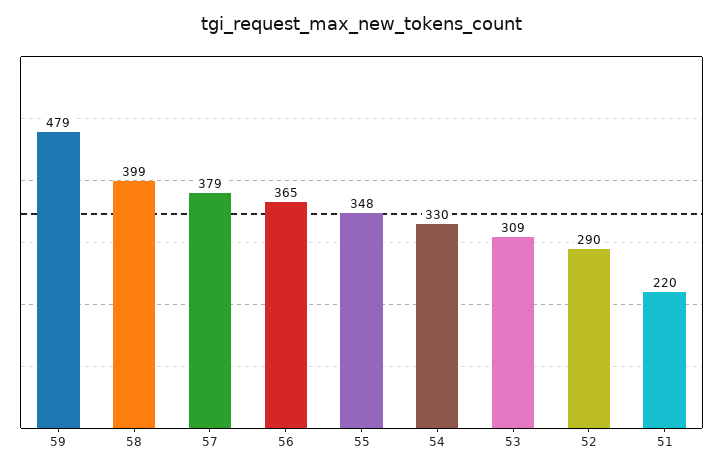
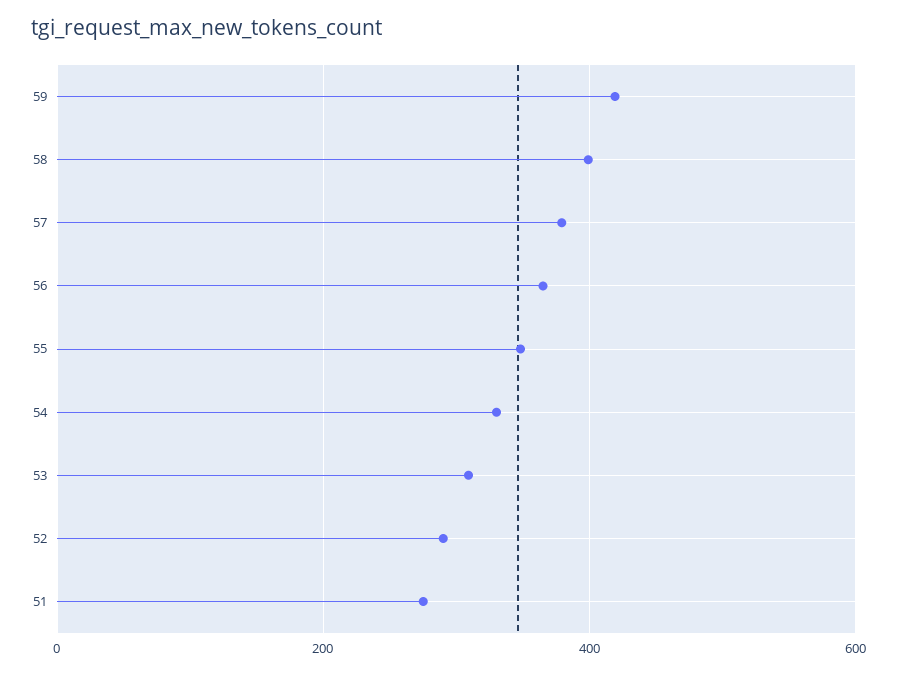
  {
-   "59": 479,
+   "59": 420,
    "58": 399,
    "57": 379,
    "56": 365,
    "55": 348,
    "54": 330,
    "53": 309,
    "52": 290,
-   "51": 220
+   "51": 280
  }

